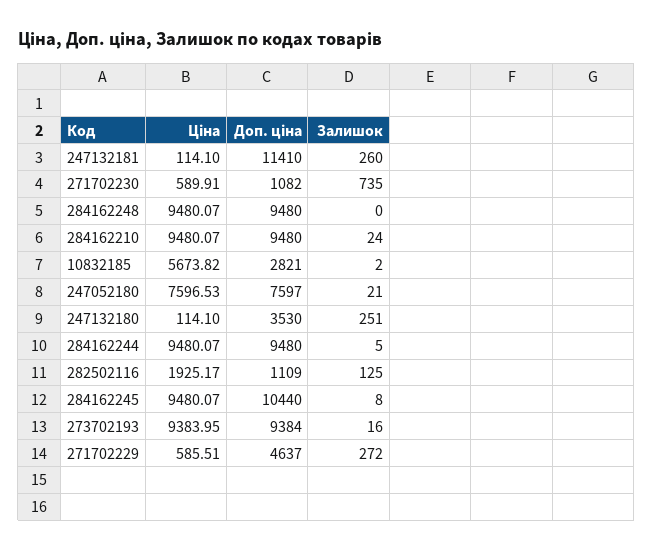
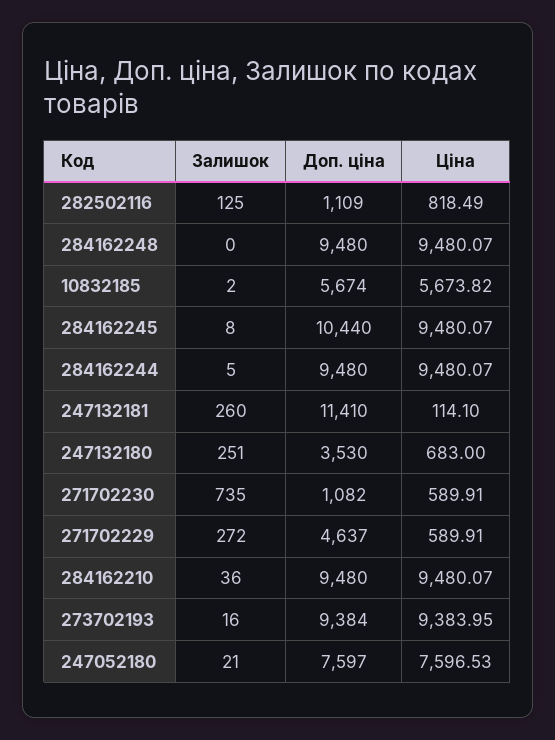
  {
    "Ціна": {
      "247132181": 114.1,
      "271702230": 589.91,
      "284162248": 9480.07,
      "284162210": 9480.07,
      "10832185": 5673.82,
      "247052180": 7596.53,
-     "247132180": 114.1,
+     "247132180": 683,
      "284162244": 9480.07,
-     "282502116": 1925.17,
+     "282502116": 818.49,
      "284162245": 9480.07,
      "273702193": 9383.95,
-     "271702229": 585.51
+     "271702229": 589.91
    },
    "Доп. ціна": {
      "247132181": 11410,
      "271702230": 1082,
      "284162248": 9480,
      "284162210": 9480,
-     "10832185": 2821,
+     "10832185": 5674,
      "247052180": 7597,
      "247132180": 3530,
      "284162244": 9480,
      "282502116": 1109,
      "284162245": 10440,
      "273702193": 9384,
      "271702229": 4637
    },
    "Залишок": {
      "247132181": 260,
      "271702230": 735,
      "284162248": 0,
-     "284162210": 24,
+     "284162210": 36,
      "10832185": 2,
      "247052180": 21,
      "247132180": 251,
      "284162244": 5,
      "282502116": 125,
      "284162245": 8,
      "273702193": 16,
      "271702229": 272
    }
  }

